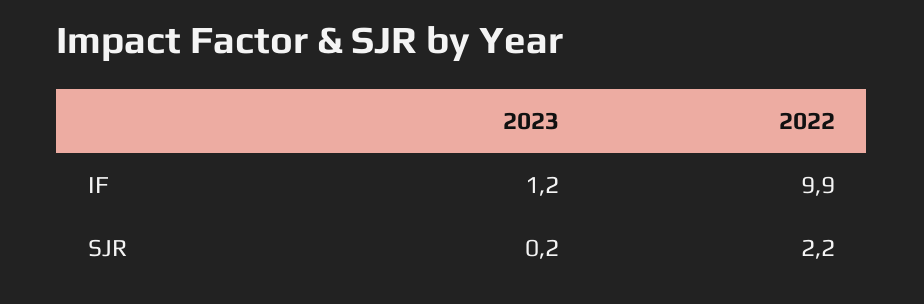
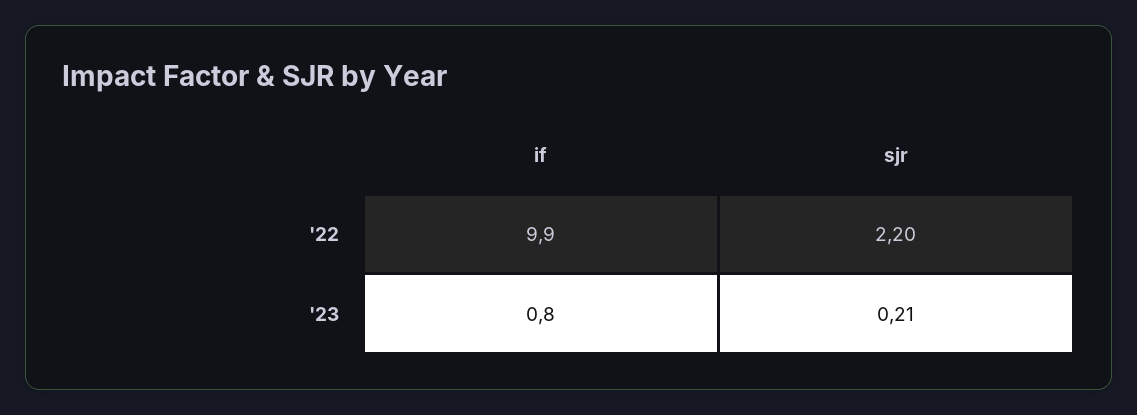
  {
    "2023": {
-     "IF": 1.2,
+     "IF": 0.8,
-     "SJR": 0.2
+     "SJR": 0.21
    },
    "2022": {
      "IF": 9.9,
      "SJR": 2.2
    }
  }

